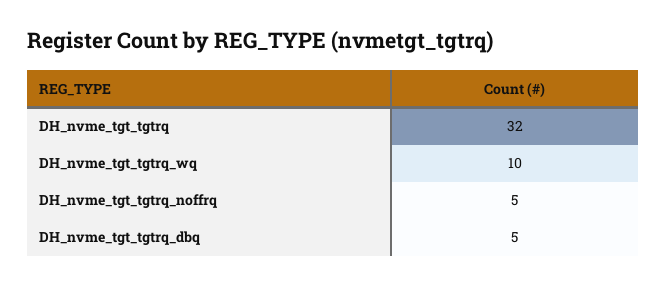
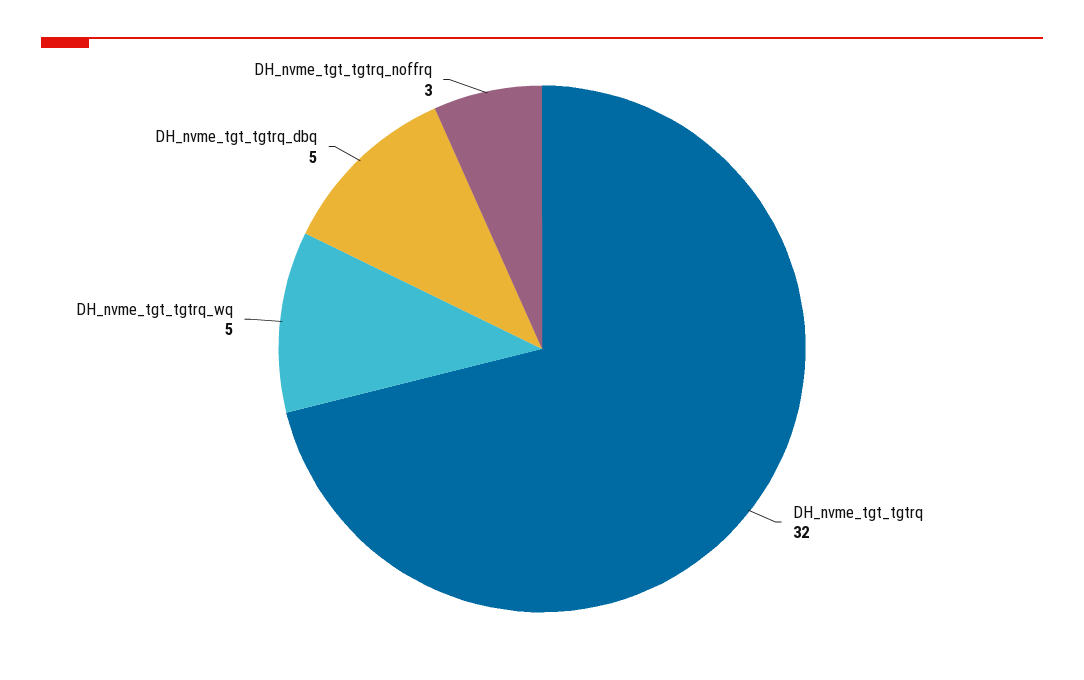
  {
    "DH_nvme_tgt_tgtrq": 32,
-   "DH_nvme_tgt_tgtrq_wq": 10,
+   "DH_nvme_tgt_tgtrq_wq": 5,
-   "DH_nvme_tgt_tgtrq_noffrq": 5,
+   "DH_nvme_tgt_tgtrq_noffrq": 3,
    "DH_nvme_tgt_tgtrq_dbq": 5
  }

